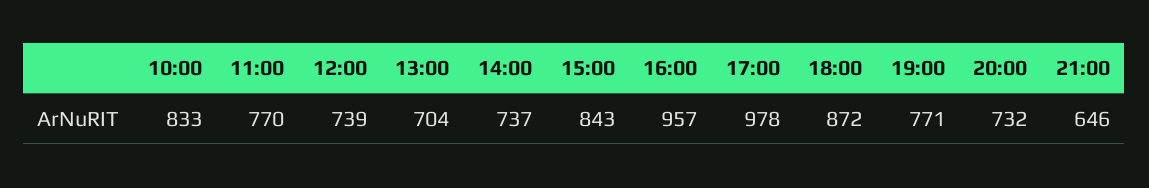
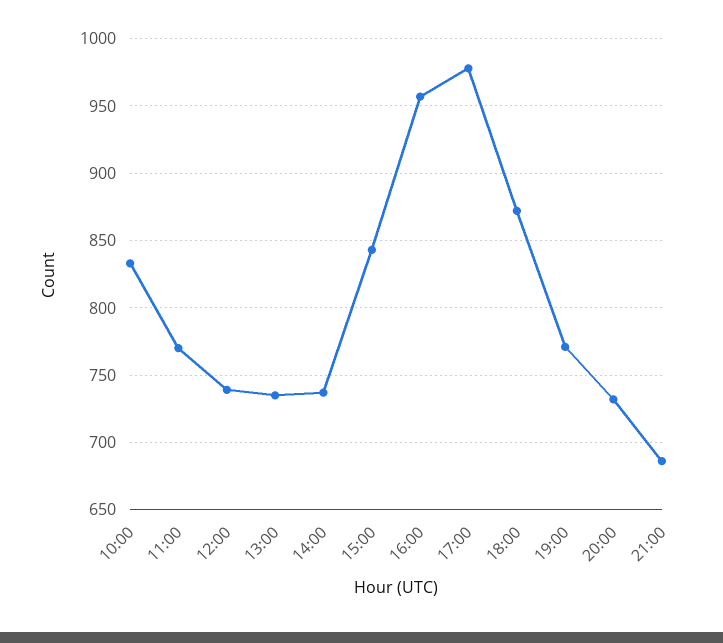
  {
    "10:00": 833,
    "11:00": 770,
    "12:00": 739,
-   "13:00": 704,
+   "13:00": 735,
    "14:00": 737,
    "15:00": 843,
    "16:00": 957,
    "17:00": 978,
    "18:00": 872,
    "19:00": 771,
    "20:00": 732,
-   "21:00": 646
+   "21:00": 685
  }

